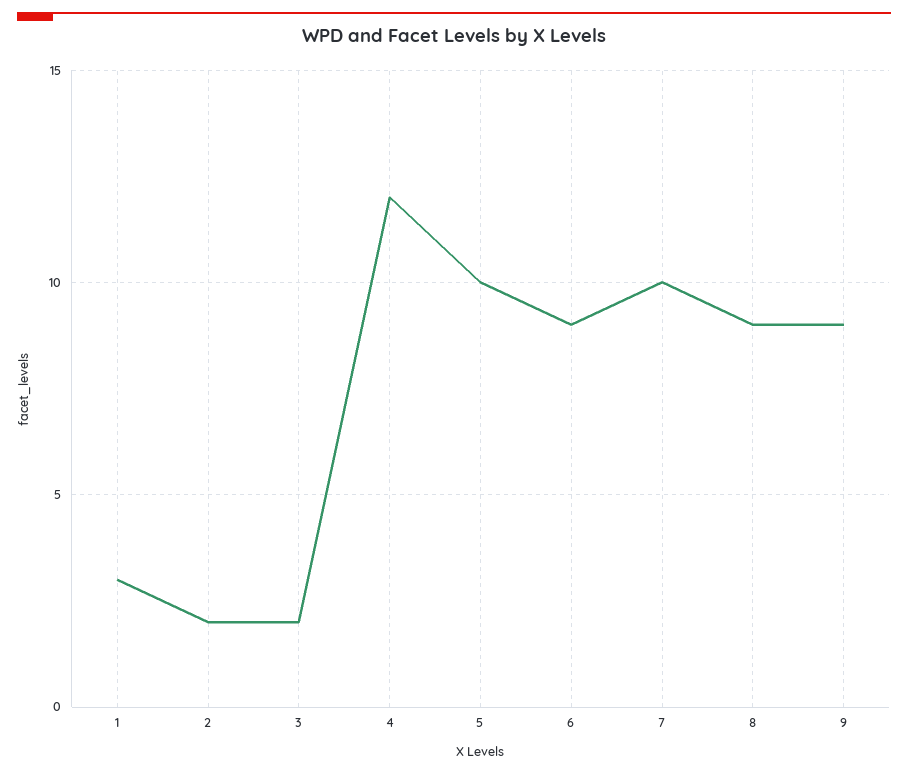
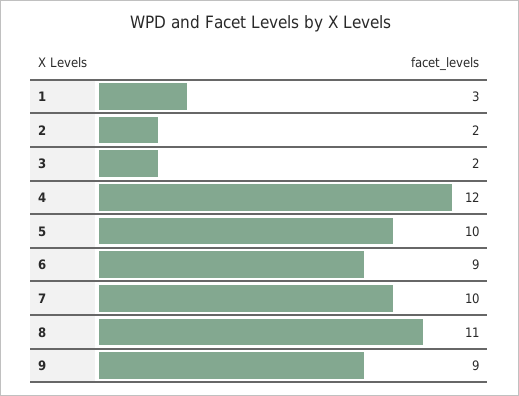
  {
    "1": 3,
    "2": 2,
    "3": 2,
    "4": 12,
    "5": 10,
    "6": 9,
    "7": 10,
-   "8": 9,
+   "8": 11,
    "9": 9
  }

